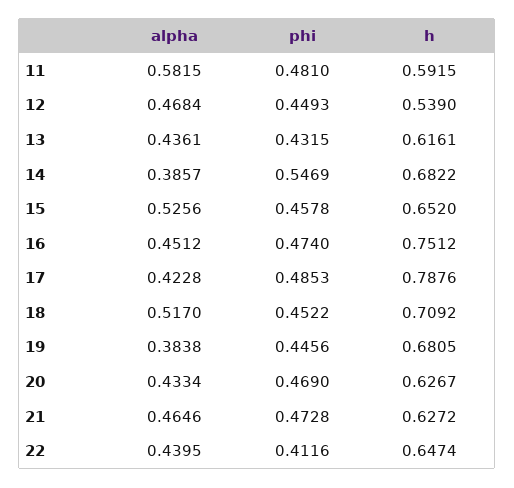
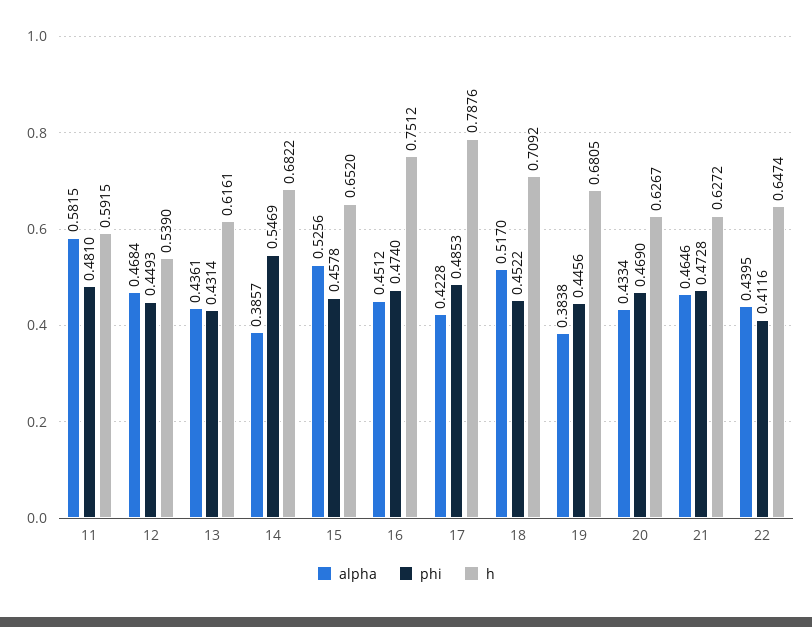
  {
    "alpha": {
      "11": 0.5815,
      "12": 0.4684,
      "13": 0.4361,
      "14": 0.3857,
      "15": 0.5256,
      "16": 0.4512,
      "17": 0.4228,
      "18": 0.517,
      "19": 0.3838,
      "20": 0.4334,
      "21": 0.4646,
      "22": 0.4395
    },
    "phi": {
      "11": 0.481,
      "12": 0.4493,
-     "13": 0.4315,
+     "13": 0.4314,
      "14": 0.5469,
      "15": 0.4578,
      "16": 0.474,
      "17": 0.4853,
      "18": 0.4522,
      "19": 0.4456,
      "20": 0.469,
      "21": 0.4728,
      "22": 0.4116
    },
    "h": {
      "11": 0.5915,
      "12": 0.539,
      "13": 0.6161,
      "14": 0.6822,
      "15": 0.652,
      "16": 0.7512,
      "17": 0.7876,
      "18": 0.7092,
      "19": 0.6805,
      "20": 0.6267,
      "21": 0.6272,
      "22": 0.6474
    }
  }

